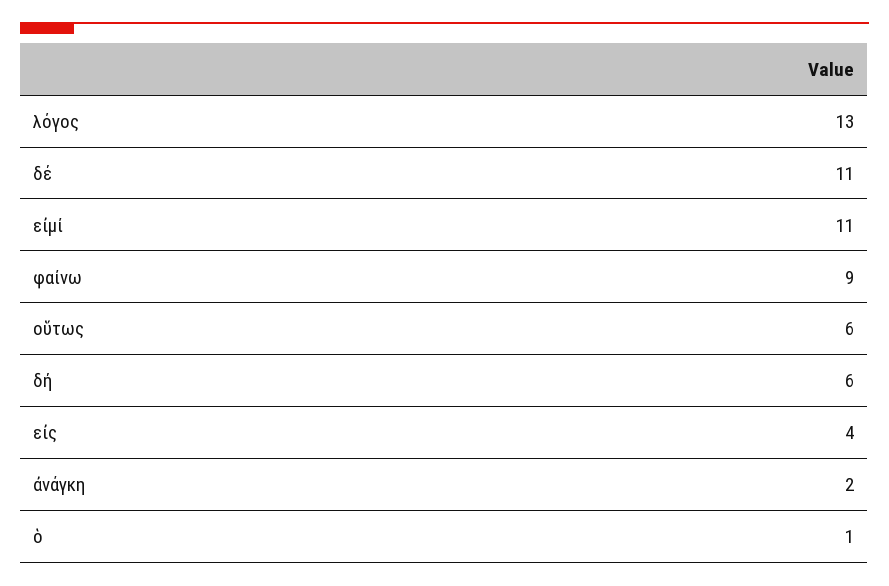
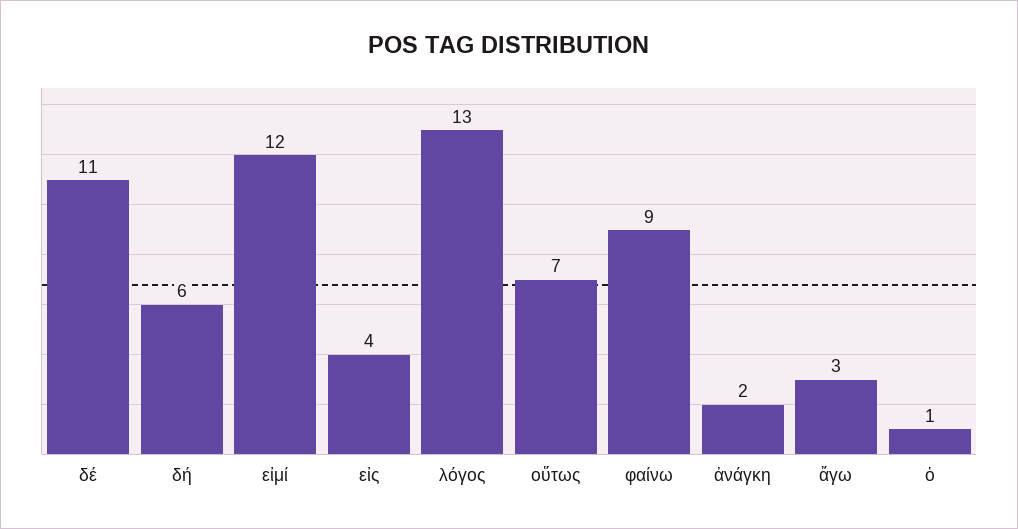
  {
    "λόγος": 13,
    "δέ": 11,
-   "εἰμί": 11,
+   "εἰμί": 12,
    "φαίνω": 9,
-   "οὕτως": 6,
+   "οὕτως": 7,
    "δή": 6,
    "εἰς": 4,
    "ἀνάγκη": 2,
-   "ὁ": 1
+   "ὁ": 1,
+   "ἄγω": 3
  }

